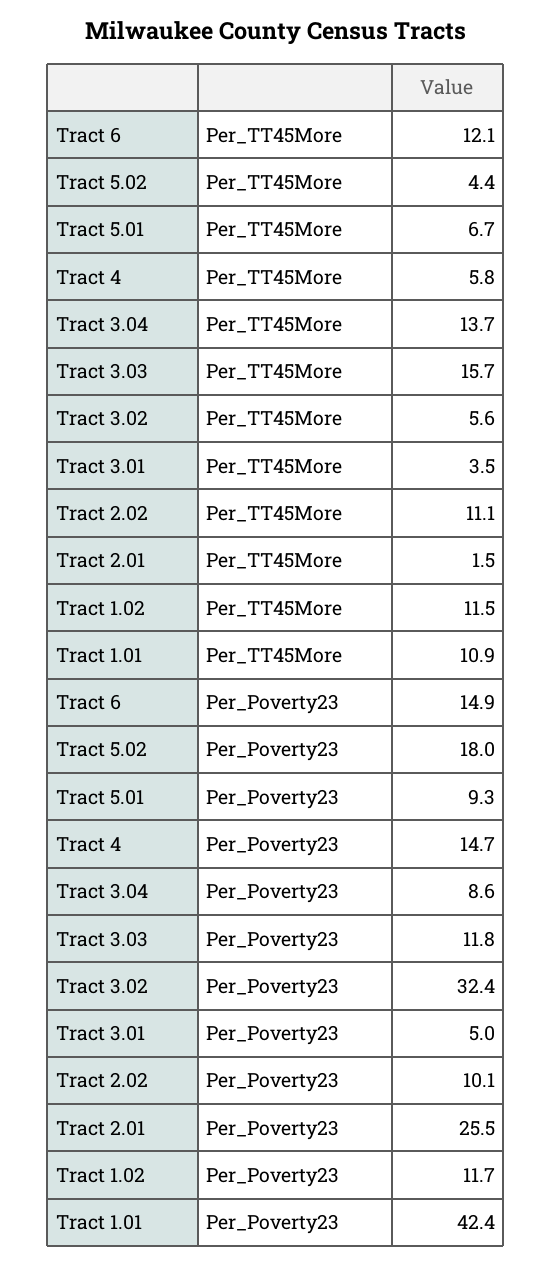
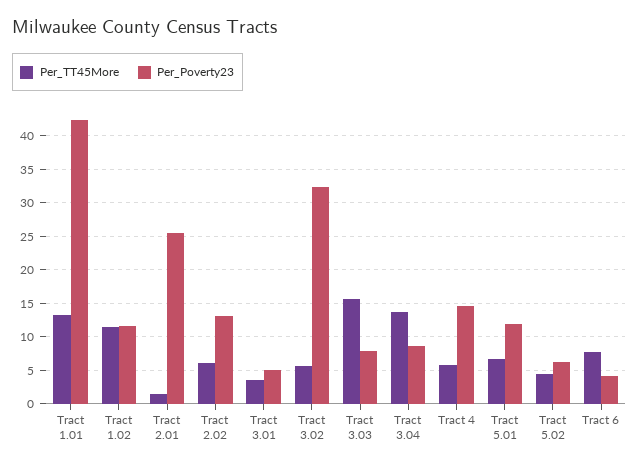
  {
    "Per_TT45More": {
-     "Tract 6": 12.1,
+     "Tract 6": 8,
      "Tract 5.02": 4.4,
      "Tract 5.01": 6.7,
      "Tract 4": 5.8,
      "Tract 3.04": 13.7,
      "Tract 3.03": 15.7,
      "Tract 3.02": 5.6,
      "Tract 3.01": 3.5,
-     "Tract 2.02": 11.1,
+     "Tract 2.02": 6,
      "Tract 2.01": 1.5,
      "Tract 1.02": 11.5,
-     "Tract 1.01": 10.9
+     "Tract 1.01": 13
    },
    "Per_Poverty23": {
-     "Tract 6": 14.9,
+     "Tract 6": 4,
-     "Tract 5.02": 18,
+     "Tract 5.02": 6,
-     "Tract 5.01": 9.3,
+     "Tract 5.01": 12,
      "Tract 4": 14.7,
      "Tract 3.04": 8.6,
-     "Tract 3.03": 11.8,
+     "Tract 3.03": 8,
      "Tract 3.02": 32.4,
      "Tract 3.01": 5,
-     "Tract 2.02": 10.1,
+     "Tract 2.02": 13,
      "Tract 2.01": 25.5,
      "Tract 1.02": 11.7,
      "Tract 1.01": 42.4
    }
  }

